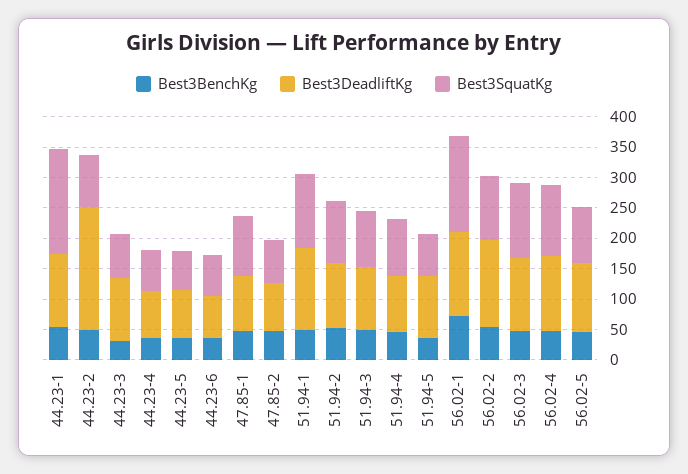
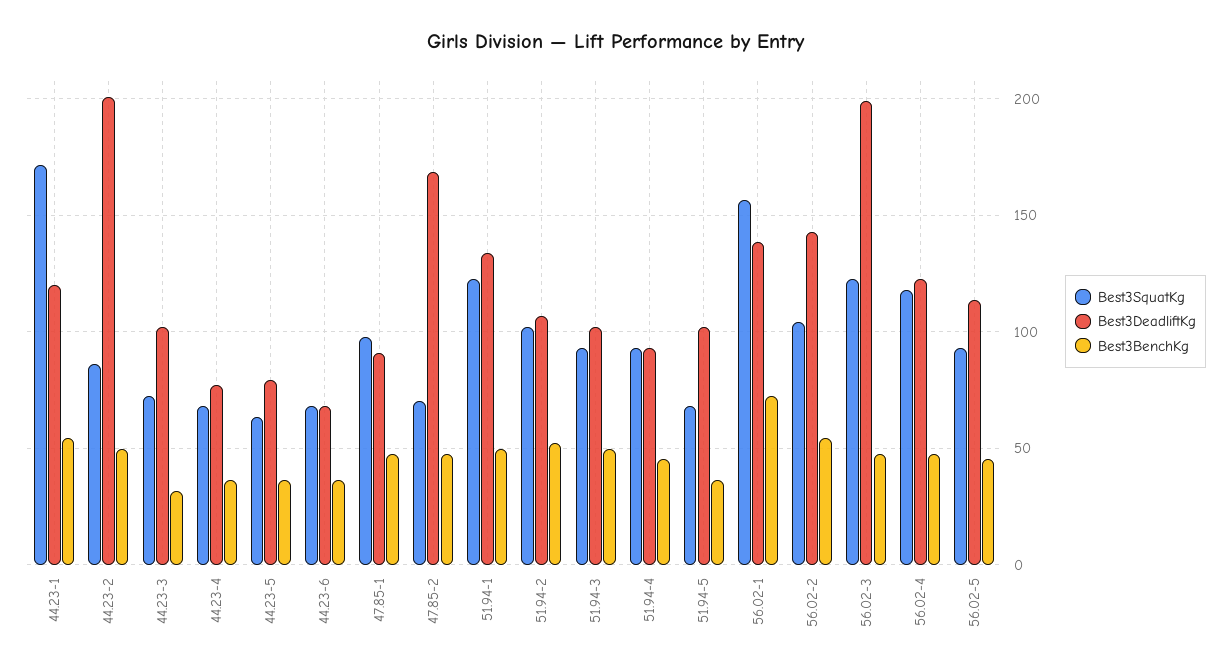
  {
    "Best3BenchKg": {
      "44.23-1": 55,
      "44.23-2": 50,
      "44.23-3": 30,
      "44.23-4": 35,
      "44.23-5": 35,
      "44.23-6": 35,
      "47.85-1": 50,
      "47.85-2": 50,
      "51.94-1": 50,
      "51.94-2": 50,
      "51.94-3": 50,
      "51.94-4": 45,
      "51.94-5": 35,
      "56.02-1": 75,
      "56.02-2": 55,
      "56.02-3": 50,
      "56.02-4": 50,
      "56.02-5": 45
    },
    "Best3DeadliftKg": {
      "44.23-1": 120,
      "44.23-2": 200,
      "44.23-3": 100,
      "44.23-4": 75,
      "44.23-5": 80,
      "44.23-6": 70,
      "47.85-1": 90,
-     "47.85-2": 75,
+     "47.85-2": 170,
      "51.94-1": 135,
      "51.94-2": 105,
      "51.94-3": 100,
      "51.94-4": 95,
      "51.94-5": 100,
      "56.02-1": 140,
      "56.02-2": 145,
-     "56.02-3": 125,
+     "56.02-3": 200,
      "56.02-4": 120,
      "56.02-5": 115
    },
    "Best3SquatKg": {
      "44.23-1": 170,
      "44.23-2": 85,
      "44.23-3": 75,
      "44.23-4": 70,
      "44.23-5": 65,
      "44.23-6": 70,
      "47.85-1": 100,
      "47.85-2": 70,
      "51.94-1": 120,
      "51.94-2": 100,
      "51.94-3": 95,
      "51.94-4": 95,
      "51.94-5": 70,
      "56.02-1": 155,
      "56.02-2": 105,
      "56.02-3": 120,
      "56.02-4": 120,
      "56.02-5": 95
    }
  }

